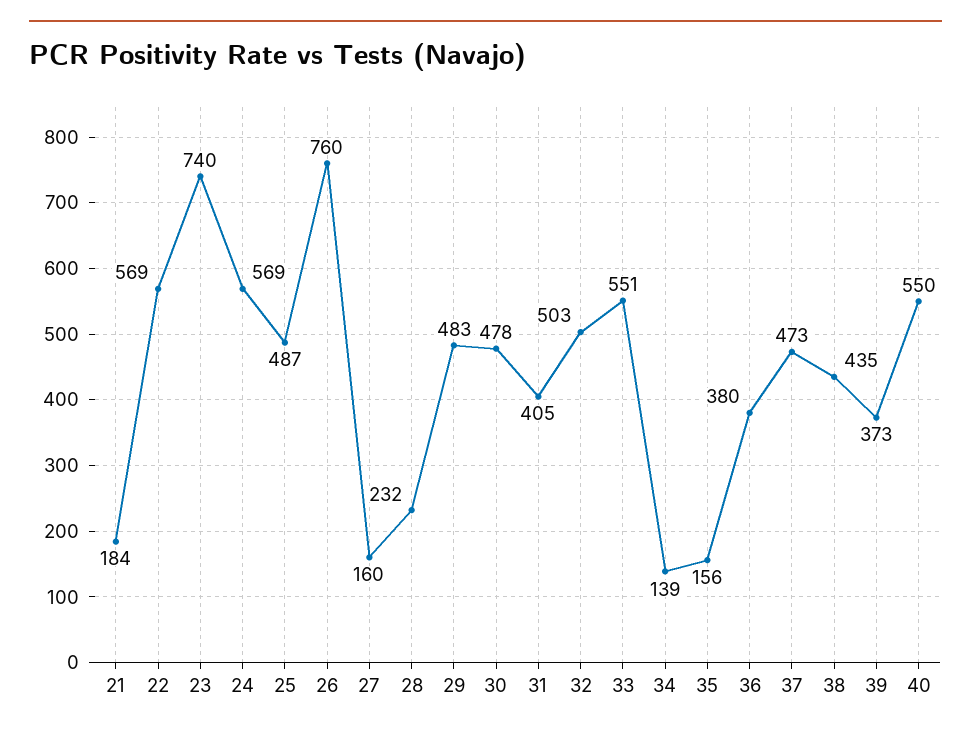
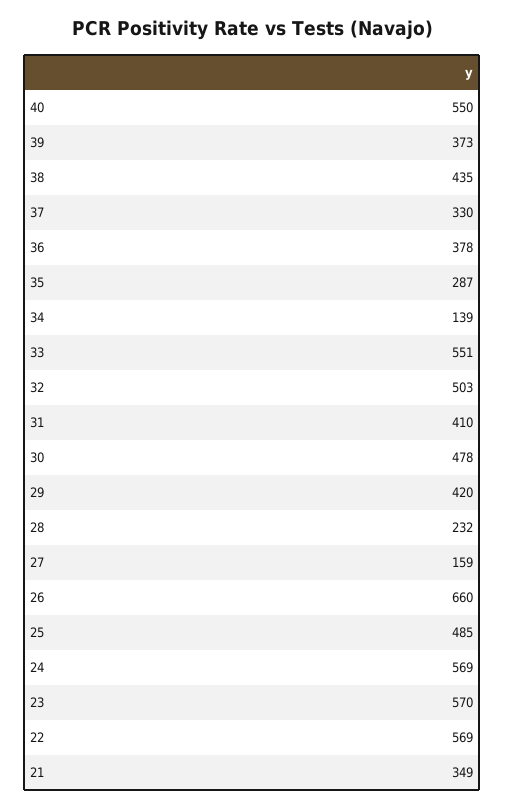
  {
-   "21": 184,
+   "21": 349,
    "22": 569,
-   "23": 740,
+   "23": 570,
    "24": 569,
-   "25": 487,
+   "25": 485,
-   "26": 760,
+   "26": 660,
-   "27": 160,
+   "27": 159,
    "28": 232,
-   "29": 483,
+   "29": 420,
    "30": 478,
-   "31": 405,
+   "31": 410,
    "32": 503,
    "33": 551,
    "34": 139,
-   "35": 156,
+   "35": 287,
-   "36": 380,
+   "36": 378,
-   "37": 473,
+   "37": 330,
    "38": 435,
    "39": 373,
    "40": 550
  }

